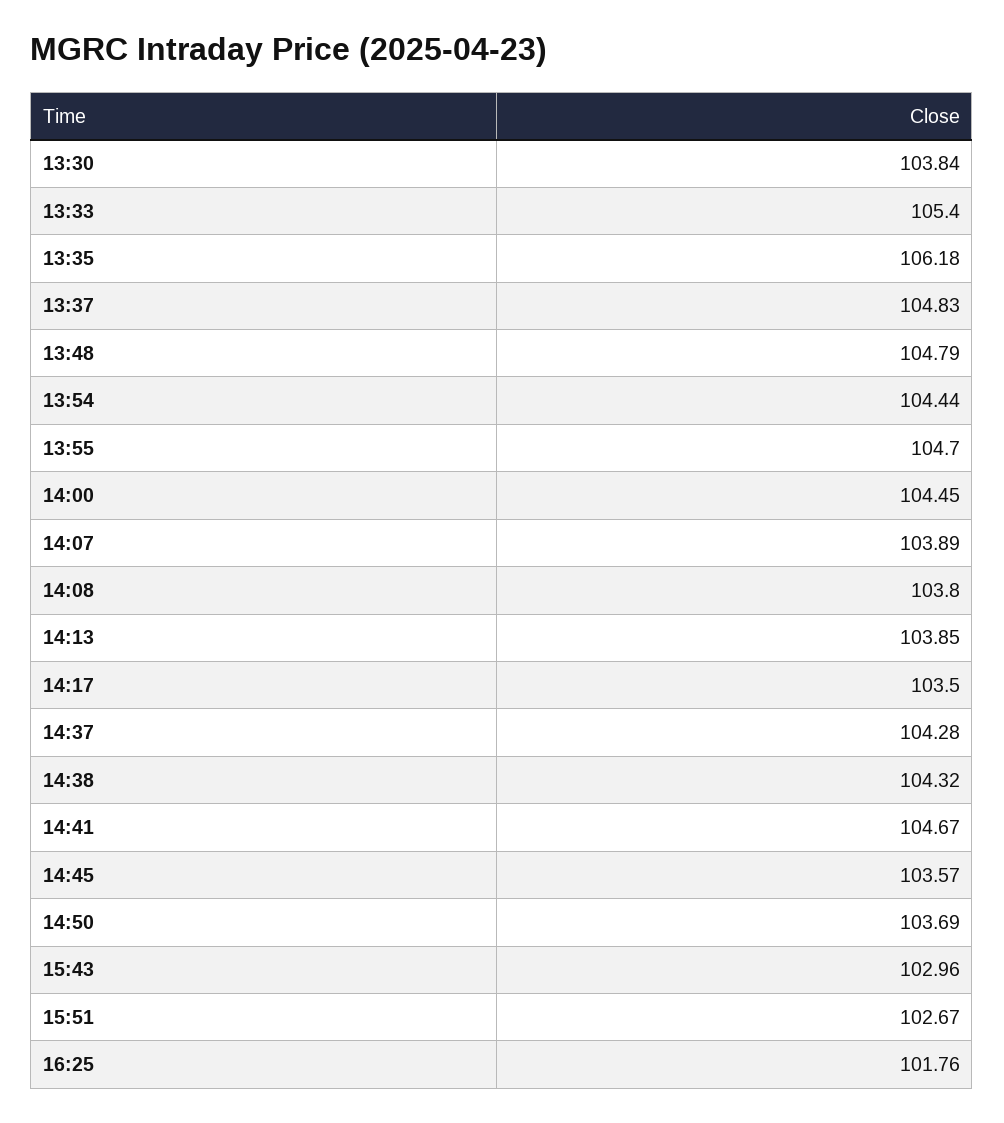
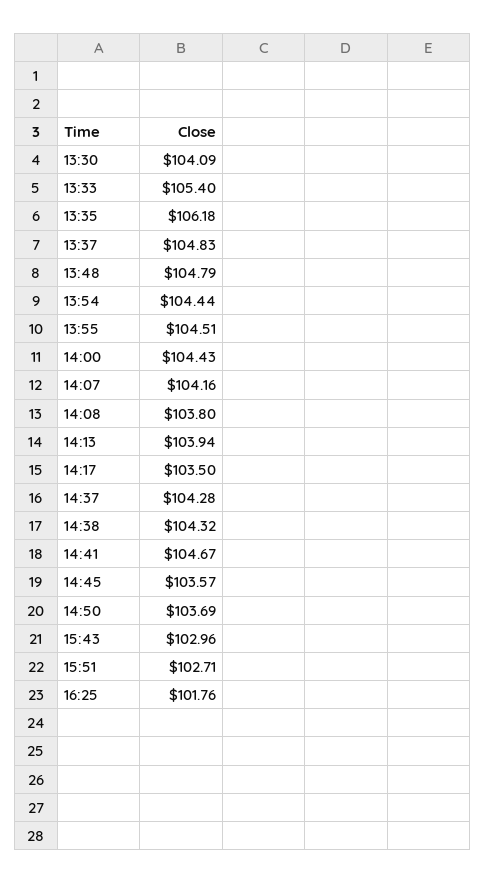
  {
-   "13:30": 103.84,
+   "13:30": 104.09,
    "13:33": 105.4,
    "13:35": 106.18,
    "13:37": 104.83,
    "13:48": 104.79,
    "13:54": 104.44,
-   "13:55": 104.7,
+   "13:55": 104.51,
-   "14:00": 104.45,
+   "14:00": 104.43,
-   "14:07": 103.89,
+   "14:07": 104.16,
    "14:08": 103.8,
-   "14:13": 103.85,
+   "14:13": 103.94,
    "14:17": 103.5,
    "14:37": 104.28,
    "14:38": 104.32,
    "14:41": 104.67,
    "14:45": 103.57,
    "14:50": 103.69,
    "15:43": 102.96,
-   "15:51": 102.67,
+   "15:51": 102.71,
    "16:25": 101.76
  }

